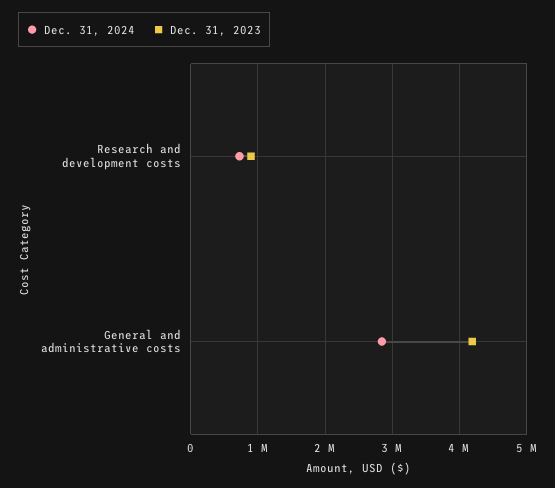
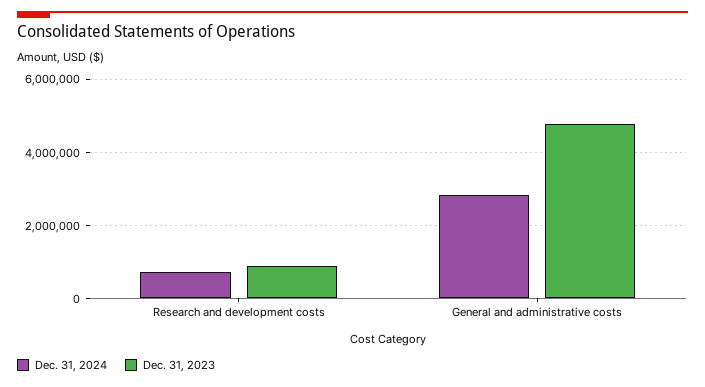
  {
    "Dec. 31, 2024": {
      "Research and development costs": 700000,
      "General and administrative costs": 2800000
    },
    "Dec. 31, 2023": {
      "Research and development costs": 900000,
-     "General and administrative costs": 4200000
+     "General and administrative costs": 4800000
    }
  }

